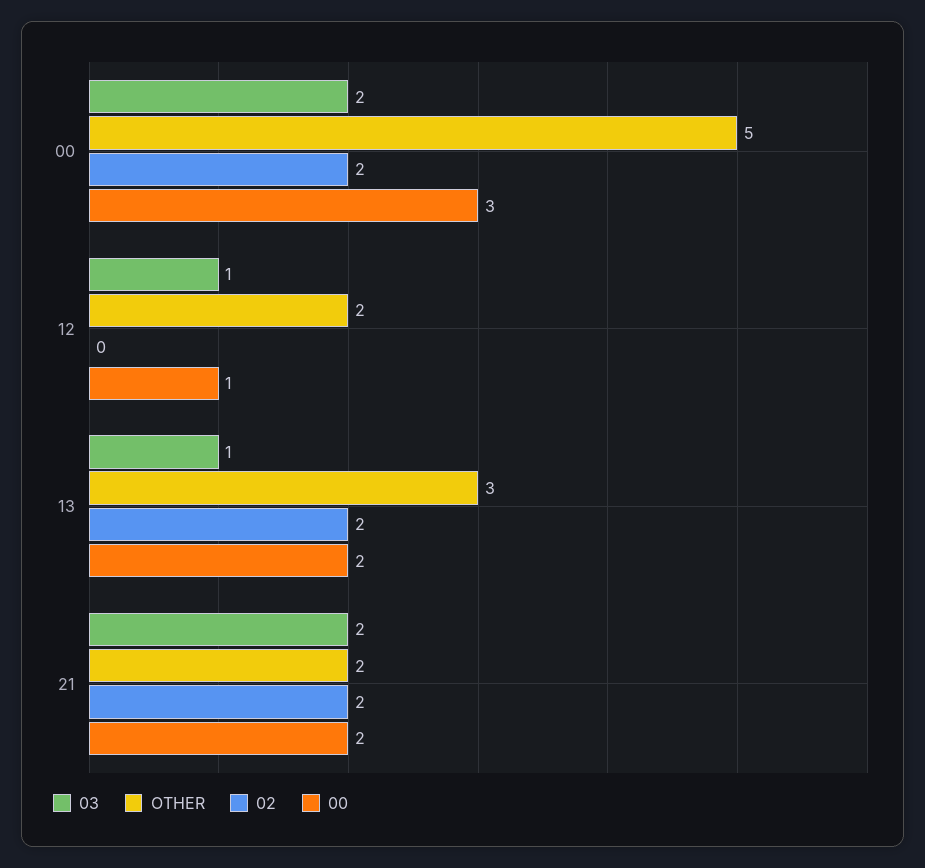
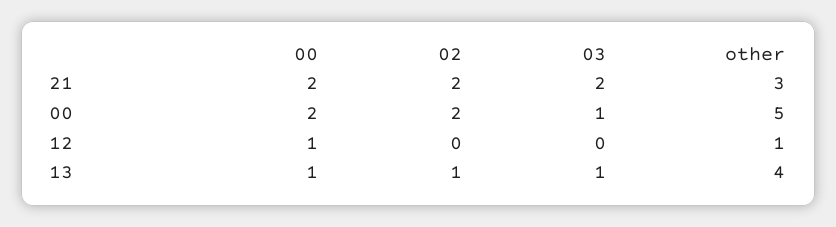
  {
    "03": {
-     "00": 2,
+     "00": 1,
-     "12": 1,
+     "12": 0,
      "13": 1,
      "21": 2
    },
    "OTHER": {
      "00": 5,
-     "12": 2,
+     "12": 1,
-     "13": 3,
+     "13": 4,
-     "21": 2
+     "21": 3
    },
    "02": {
      "00": 2,
      "12": 0,
-     "13": 2,
+     "13": 1,
      "21": 2
    },
    "00": {
-     "00": 3,
+     "00": 2,
      "12": 1,
-     "13": 2,
+     "13": 1,
      "21": 2
    }
  }

